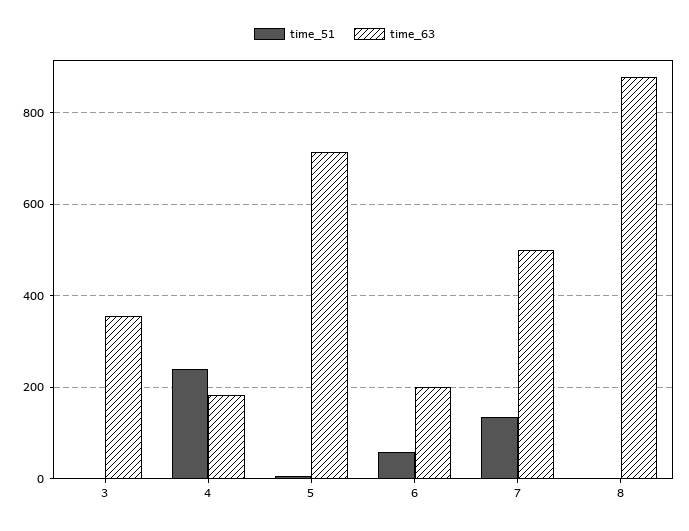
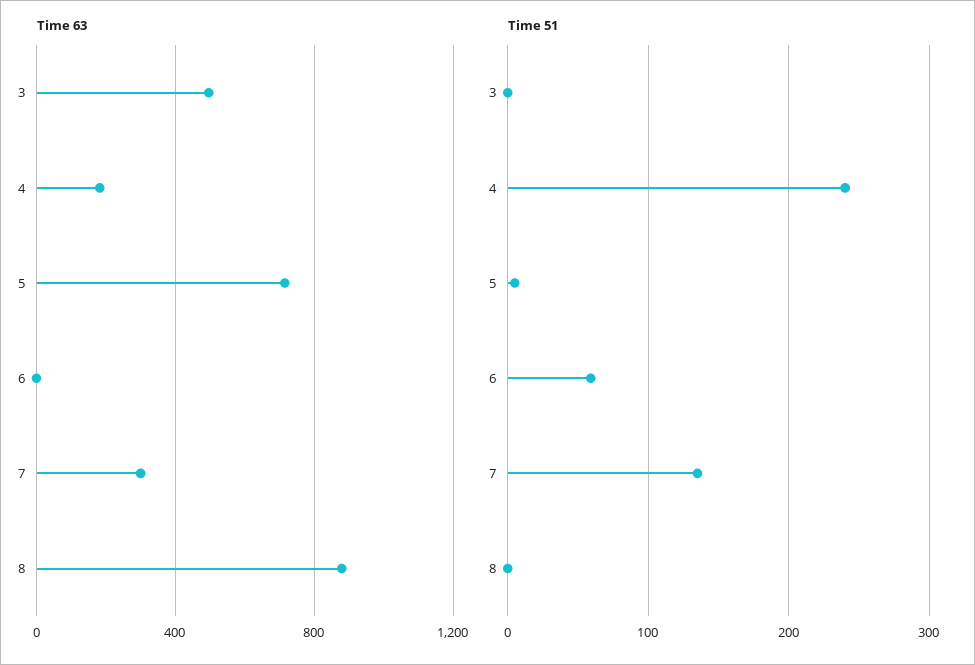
  {
    "time_51": {
      "3": 0,
      "4": 240,
      "5": 10,
      "6": 60,
      "7": 140,
      "8": 0
    },
    "time_63": {
-     "3": 360,
+     "3": 500,
      "4": 180,
      "5": 720,
-     "6": 200,
+     "6": 0,
-     "7": 500,
+     "7": 300,
      "8": 880
    }
  }

